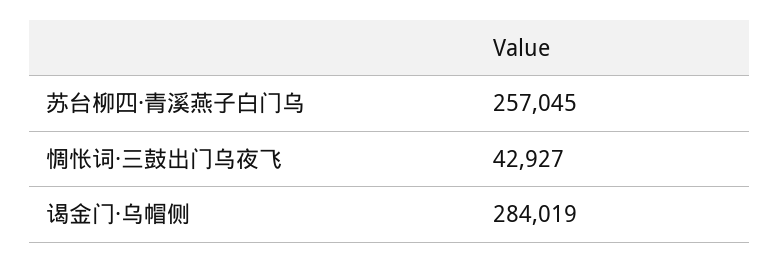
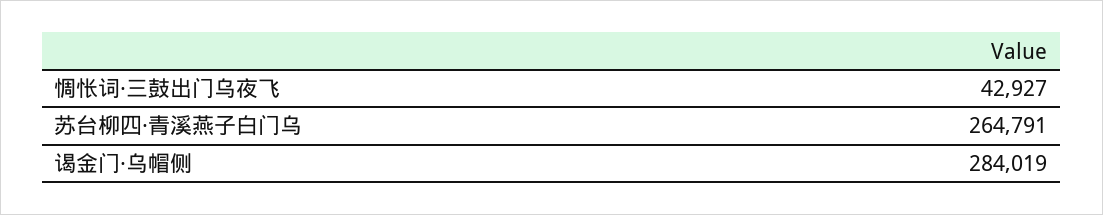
  {
-   "苏台柳四·青溪燕子白门乌": 257045,
+   "苏台柳四·青溪燕子白门乌": 264791,
    "惆怅词·三鼓出门乌夜飞": 42927,
    "谒金门·乌帽侧": 284019
  }

